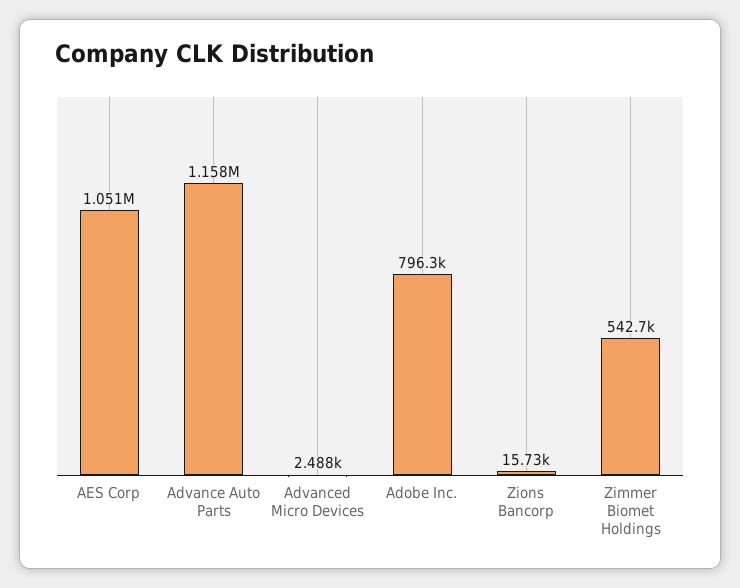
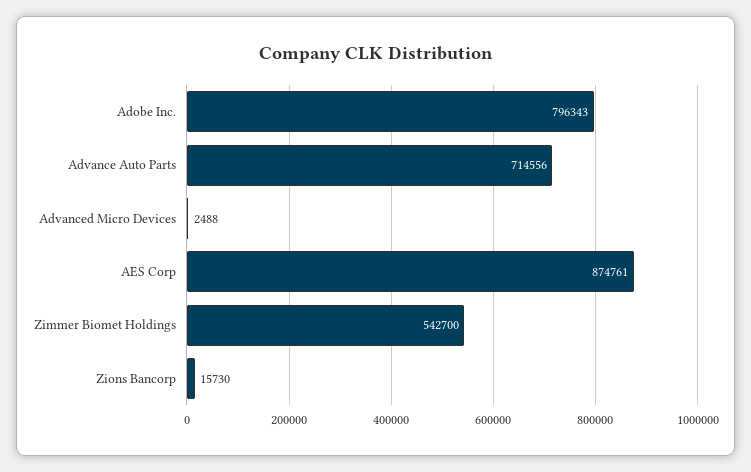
  {
-   "AES Corp": 1051000,
+   "AES Corp": 874761,
-   "Advance Auto Parts": 1158000,
+   "Advance Auto Parts": 714556,
    "Advanced Micro Devices": 2488,
    "Adobe Inc.": 796343,
    "Zions Bancorp": 15730,
    "Zimmer Biomet Holdings": 542700
  }

